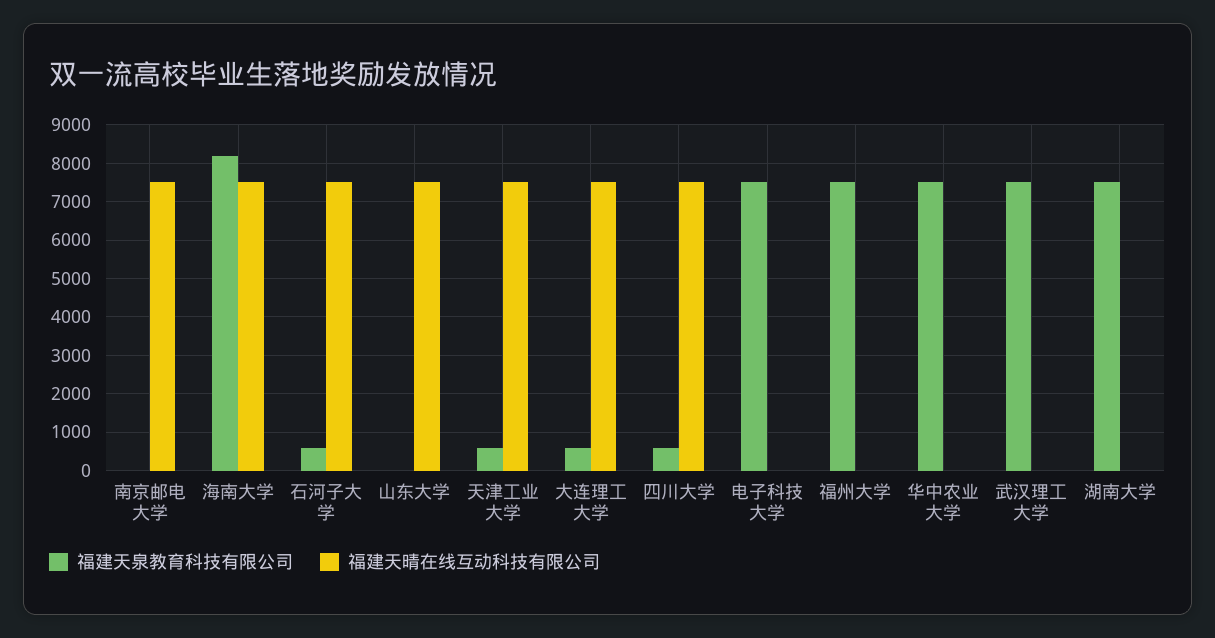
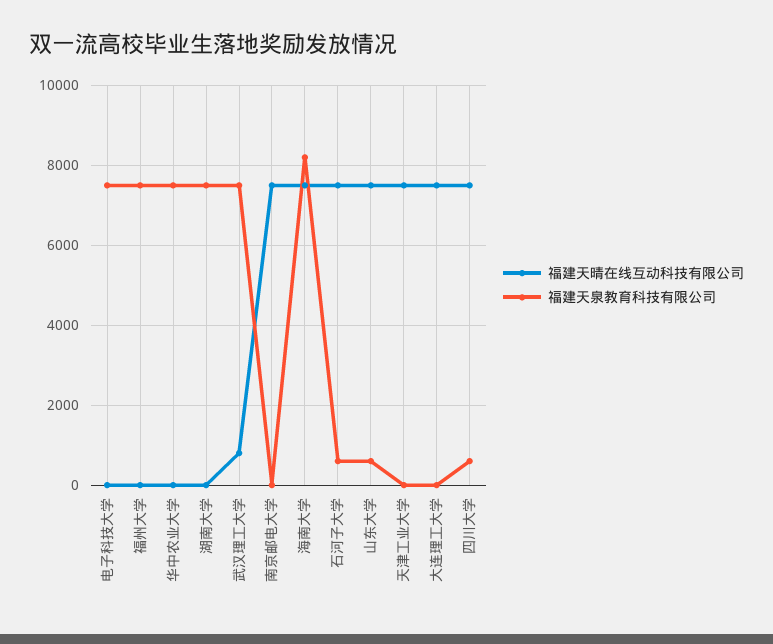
  {
    "福建天泉教育科技有限公司": {
      "南京邮电大学": 0,
      "海南大学": 8200,
      "石河子大学": 600,
-     "山东大学": 0,
+     "山东大学": 600,
-     "天津工业大学": 600,
+     "天津工业大学": 0,
-     "大连理工大学": 600,
+     "大连理工大学": 0,
      "四川大学": 600,
      "电子科技大学": 7600,
      "福州大学": 7600,
      "华中农业大学": 7600,
      "武汉理工大学": 7600,
      "湖南大学": 7600
    },
    "福建天晴在线互动科技有限公司": {
      "南京邮电大学": 7600,
      "海南大学": 7600,
      "石河子大学": 7600,
      "山东大学": 7600,
      "天津工业大学": 7600,
      "大连理工大学": 7600,
      "四川大学": 7600,
      "电子科技大学": 0,
      "福州大学": 0,
      "华中农业大学": 0,
-     "武汉理工大学": 0,
+     "武汉理工大学": 800,
      "湖南大学": 0
    }
  }

